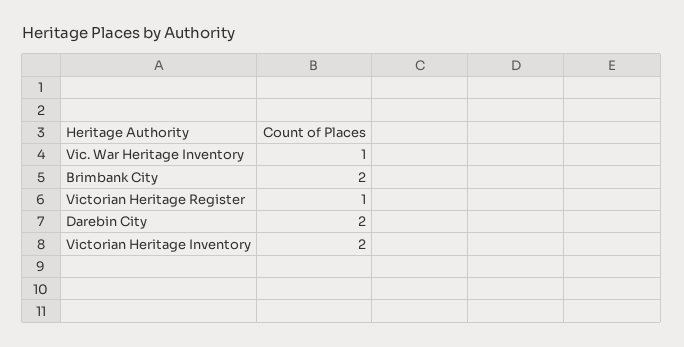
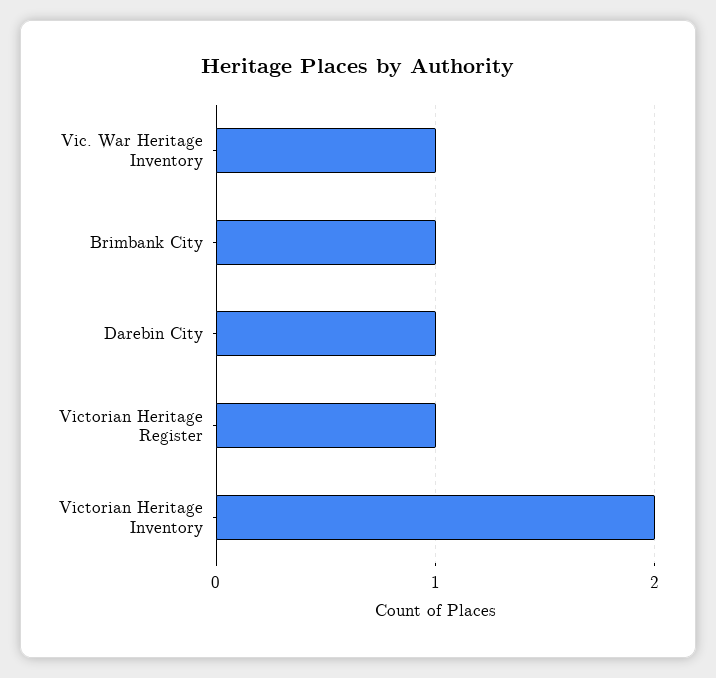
  {
    "Vic. War Heritage Inventory": 1,
-   "Brimbank City": 2,
+   "Brimbank City": 1,
    "Victorian Heritage Register": 1,
-   "Darebin City": 2,
+   "Darebin City": 1,
    "Victorian Heritage Inventory": 2
  }

